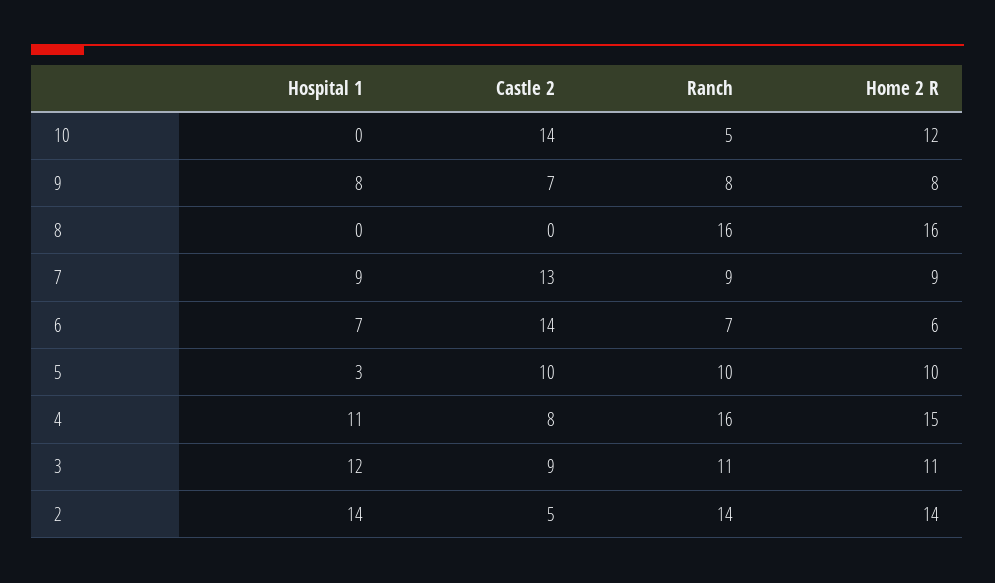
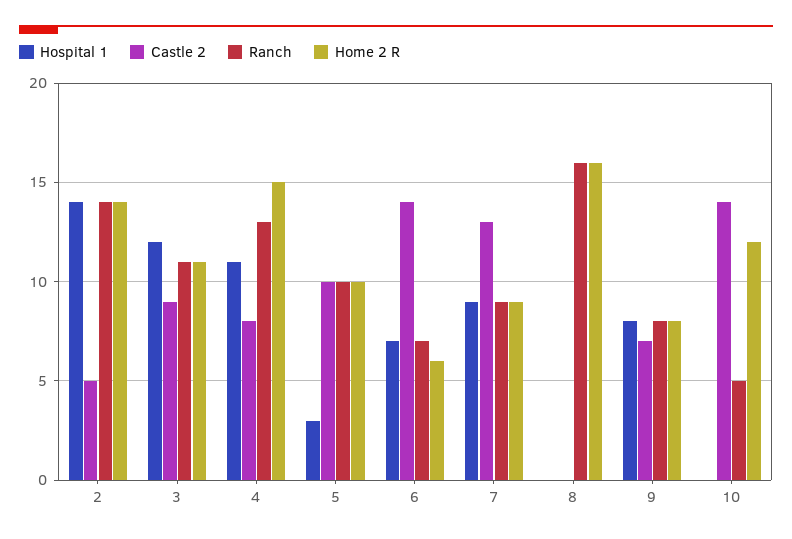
  {
    "Hospital 1": {
      "10": 0,
      "9": 8,
      "8": 0,
      "7": 9,
      "6": 7,
      "5": 3,
      "4": 11,
      "3": 12,
      "2": 14
    },
    "Castle 2": {
      "10": 14,
      "9": 7,
      "8": 0,
      "7": 13,
      "6": 14,
      "5": 10,
      "4": 8,
      "3": 9,
      "2": 5
    },
    "Ranch": {
      "10": 5,
      "9": 8,
      "8": 16,
      "7": 9,
      "6": 7,
      "5": 10,
-     "4": 16,
+     "4": 13,
      "3": 11,
      "2": 14
    },
    "Home 2 R": {
      "10": 12,
      "9": 8,
      "8": 16,
      "7": 9,
      "6": 6,
      "5": 10,
      "4": 15,
      "3": 11,
      "2": 14
    }
  }

